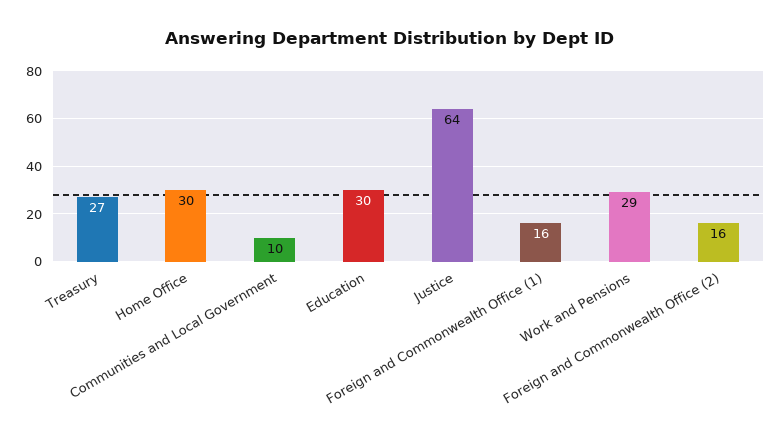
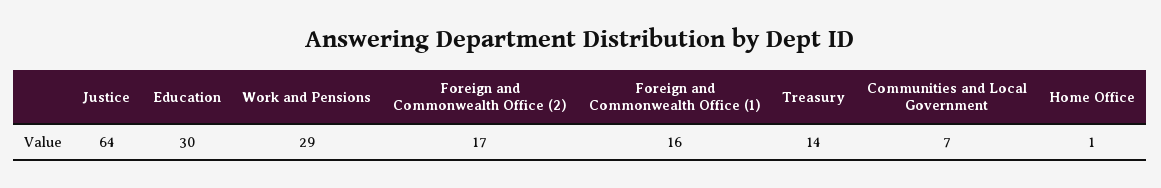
  {
-   "Treasury": 27,
+   "Treasury": 14,
-   "Home Office": 30,
+   "Home Office": 1,
-   "Communities and Local Government": 10,
+   "Communities and Local Government": 7,
    "Education": 30,
    "Justice": 64,
    "Foreign and Commonwealth Office (1)": 16,
    "Work and Pensions": 29,
-   "Foreign and Commonwealth Office (2)": 16
+   "Foreign and Commonwealth Office (2)": 17
  }

